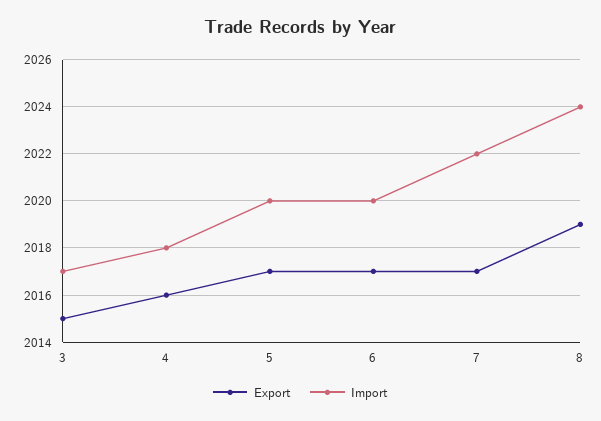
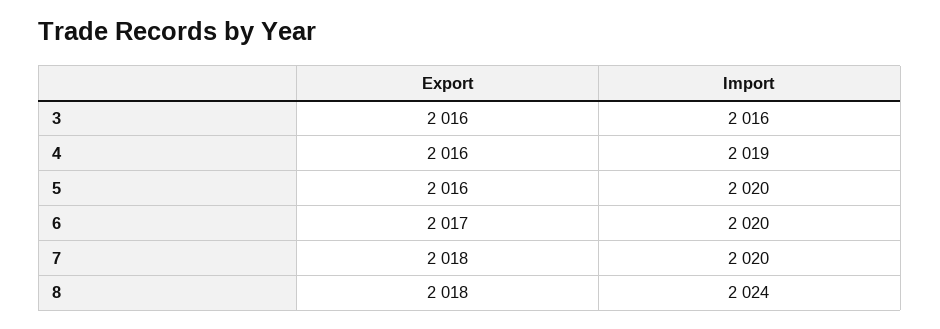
  {
    "Export": {
-     "3": 2015,
+     "3": 2016,
      "4": 2016,
-     "5": 2017,
+     "5": 2016,
      "6": 2017,
-     "7": 2017,
+     "7": 2018,
-     "8": 2019
+     "8": 2018
    },
    "Import": {
-     "3": 2017,
+     "3": 2016,
-     "4": 2018,
+     "4": 2019,
      "5": 2020,
      "6": 2020,
-     "7": 2022,
+     "7": 2020,
      "8": 2024
    }
  }

